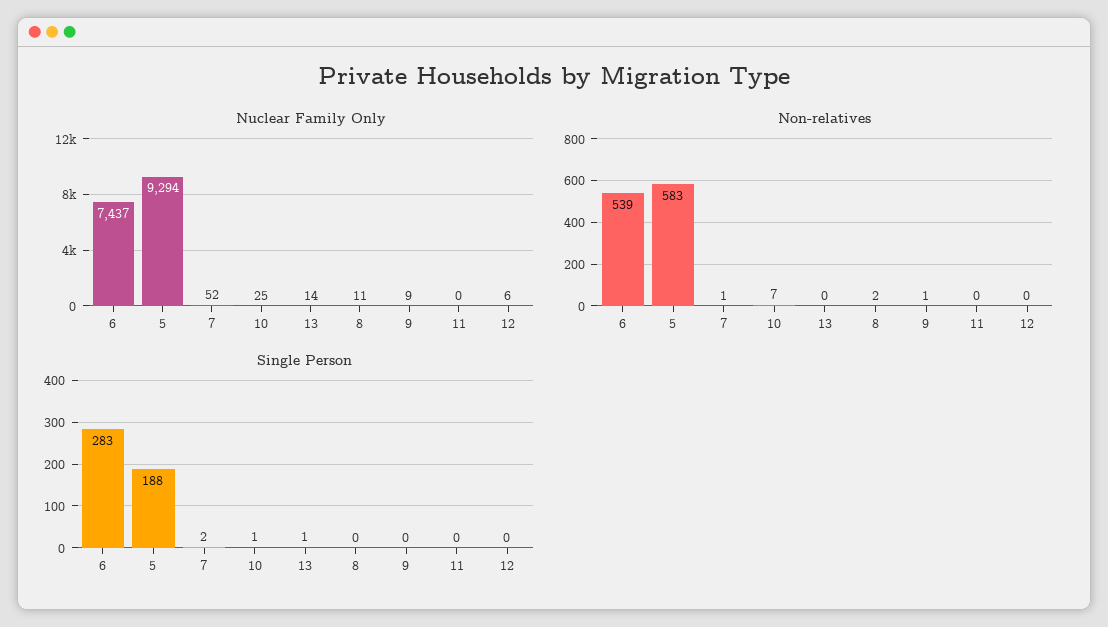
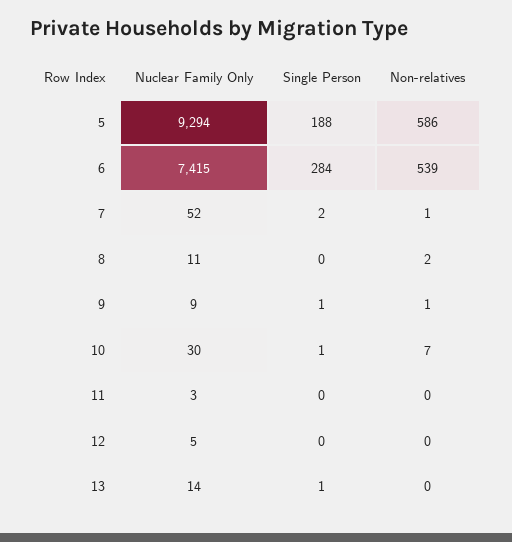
  {
    "Nuclear Family Only": {
-     "6": 7437,
+     "6": 7415,
      "5": 9294,
      "7": 52,
-     "10": 25,
+     "10": 30,
      "13": 14,
      "8": 11,
      "9": 9,
-     "11": 0,
+     "11": 3,
-     "12": 6
+     "12": 5
    },
    "Non-relatives": {
      "6": 539,
-     "5": 583,
+     "5": 586,
      "7": 1,
      "10": 7,
      "13": 0,
      "8": 2,
      "9": 1,
      "11": 0,
      "12": 0
    },
    "Single Person": {
-     "6": 283,
+     "6": 284,
      "5": 188,
      "7": 2,
      "10": 1,
      "13": 1,
      "8": 0,
-     "9": 0,
+     "9": 1,
      "11": 0,
      "12": 0
    }
  }

